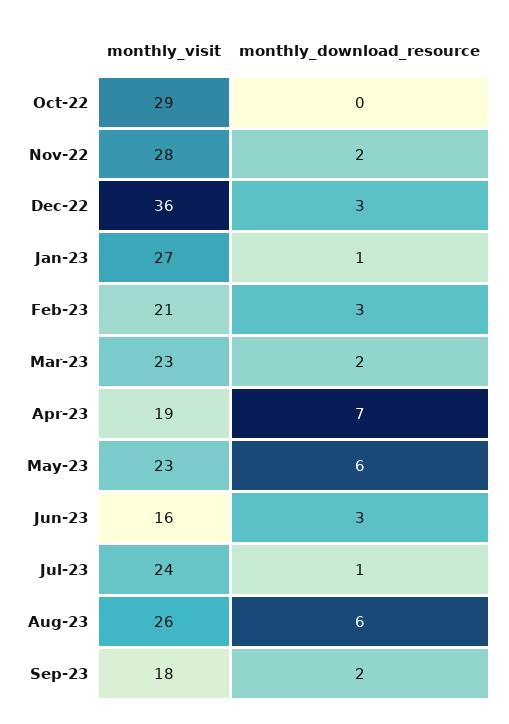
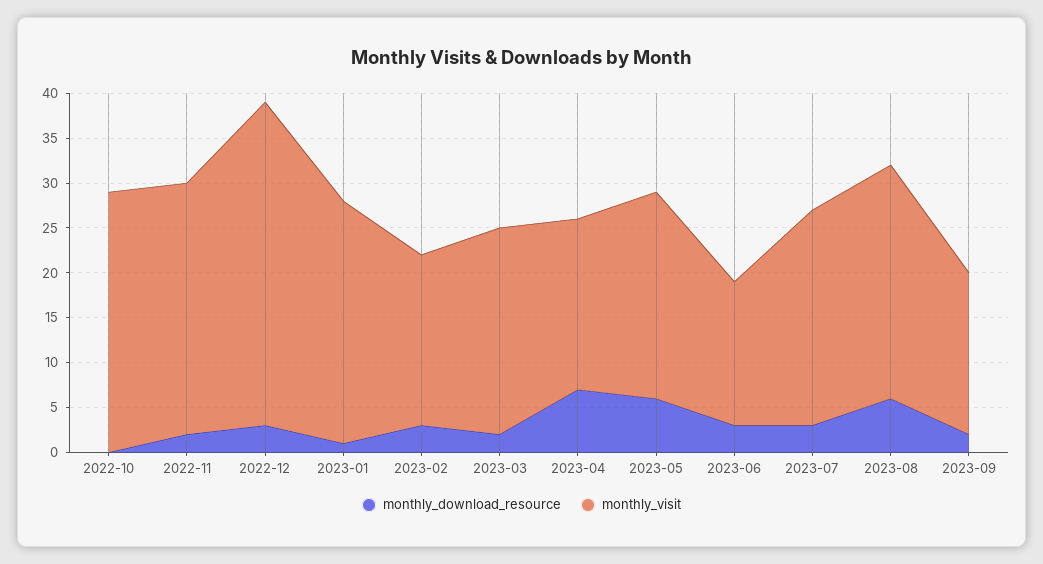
  {
    "monthly_visit": {
      "Oct-22": 29,
      "Nov-22": 28,
      "Dec-22": 36,
      "Jan-23": 27,
-     "Feb-23": 21,
+     "Feb-23": 19,
      "Mar-23": 23,
      "Apr-23": 19,
      "May-23": 23,
      "Jun-23": 16,
      "Jul-23": 24,
      "Aug-23": 26,
      "Sep-23": 18
    },
    "monthly_download_resource": {
      "Oct-22": 0,
      "Nov-22": 2,
      "Dec-22": 3,
      "Jan-23": 1,
      "Feb-23": 3,
      "Mar-23": 2,
      "Apr-23": 7,
      "May-23": 6,
      "Jun-23": 3,
-     "Jul-23": 1,
+     "Jul-23": 3,
      "Aug-23": 6,
      "Sep-23": 2
    }
  }

